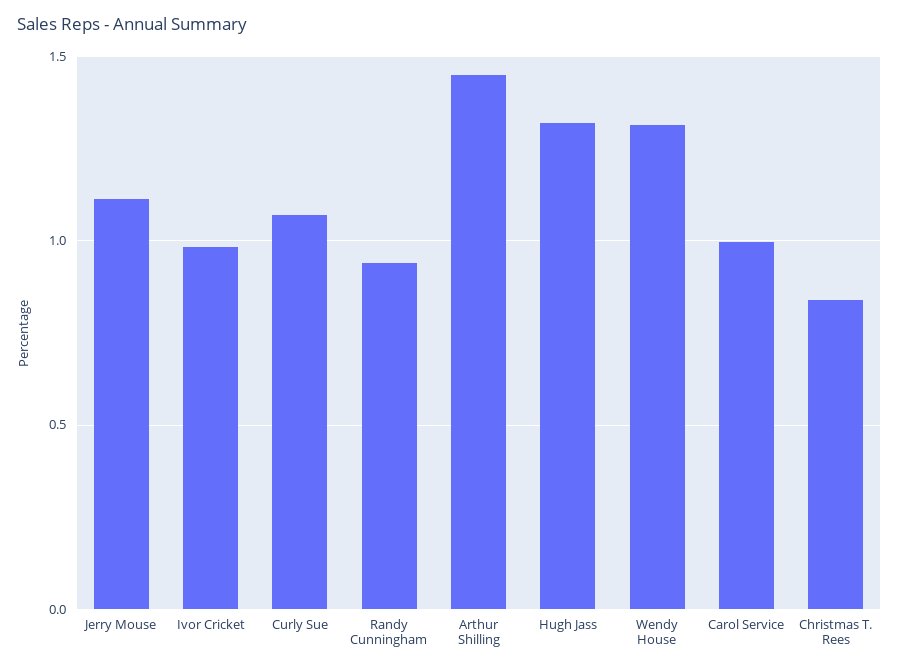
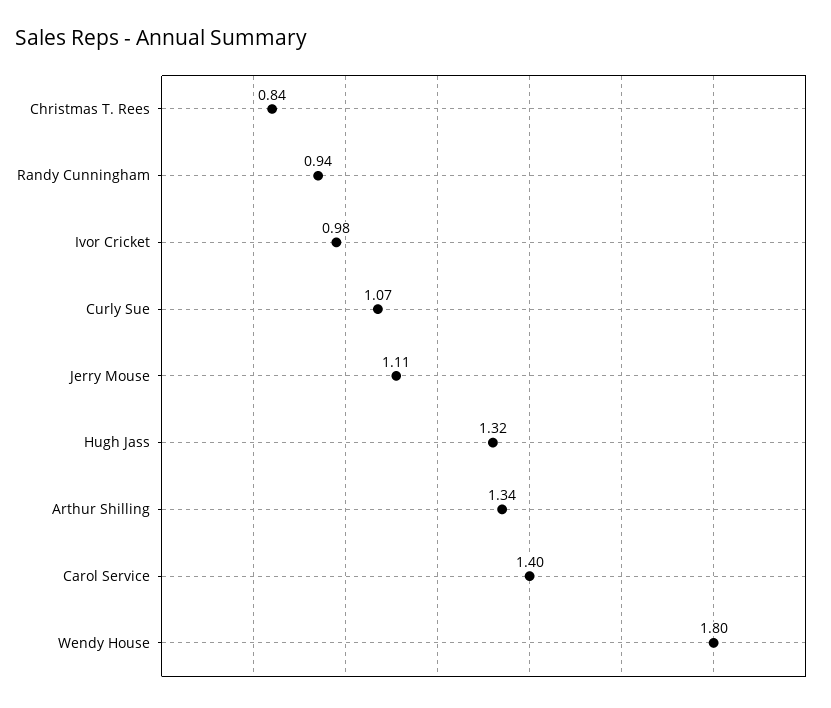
  {
    "Jerry Mouse": 1.11,
    "Ivor Cricket": 0.98,
    "Curly Sue": 1.07,
    "Randy Cunningham": 0.94,
-   "Arthur Shilling": 1.45,
+   "Arthur Shilling": 1.34,
    "Hugh Jass": 1.32,
-   "Wendy House": 1.3,
+   "Wendy House": 1.8,
-   "Carol Service": 1,
+   "Carol Service": 1.4,
    "Christmas T. Rees": 0.84
  }

